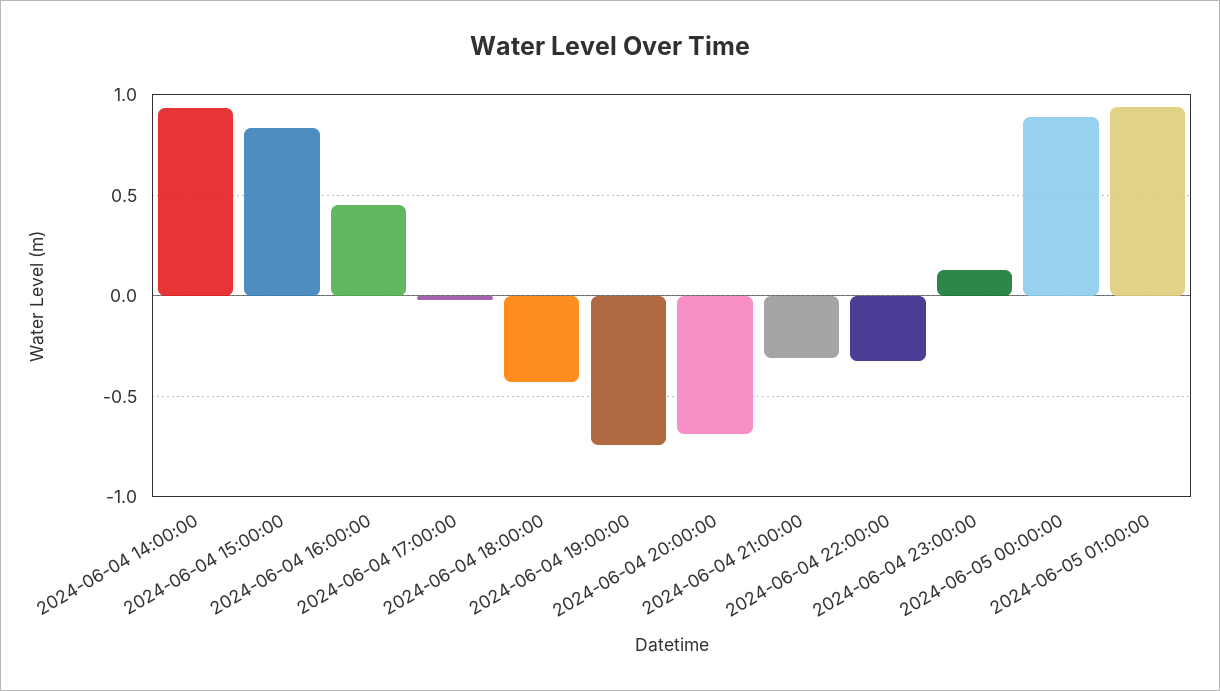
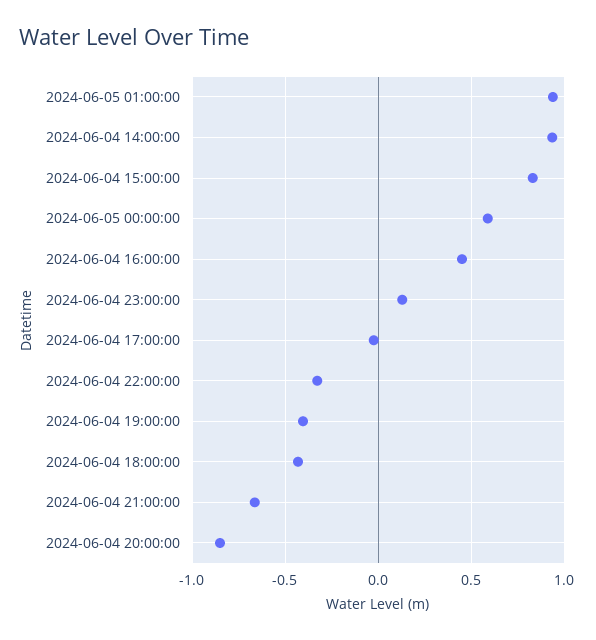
  {
    "2024-06-04 14:00:00": 0.95,
    "2024-06-04 15:00:00": 0.85,
    "2024-06-04 16:00:00": 0.45,
    "2024-06-04 17:00:00": 0,
    "2024-06-04 18:00:00": -0.45,
-   "2024-06-04 19:00:00": -0.75,
+   "2024-06-04 19:00:00": -0.4,
-   "2024-06-04 20:00:00": -0.7,
+   "2024-06-04 20:00:00": -0.85,
-   "2024-06-04 21:00:00": -0.3,
+   "2024-06-04 21:00:00": -0.65,
    "2024-06-04 22:00:00": -0.35,
    "2024-06-04 23:00:00": 0.15,
-   "2024-06-05 00:00:00": 0.9,
+   "2024-06-05 00:00:00": 0.6,
    "2024-06-05 01:00:00": 0.95
  }

